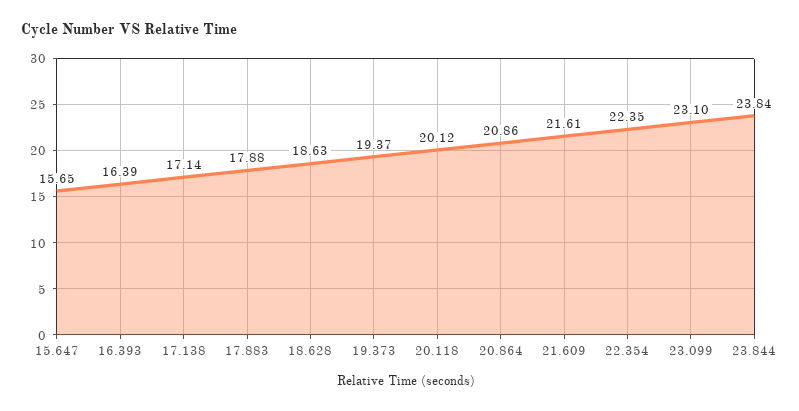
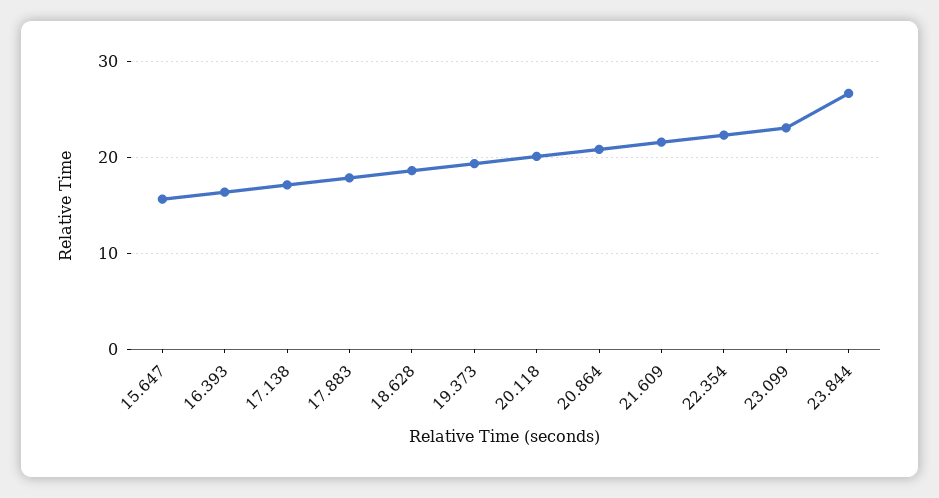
  {
    "15.647": 15.65,
    "16.393": 16.39,
    "17.138": 17.14,
    "17.883": 17.88,
    "18.628": 18.63,
    "19.373": 19.37,
    "20.118": 20.12,
    "20.864": 20.86,
    "21.609": 21.61,
    "22.354": 22.35,
    "23.099": 23.1,
-   "23.844": 23.84
+   "23.844": 27
  }

